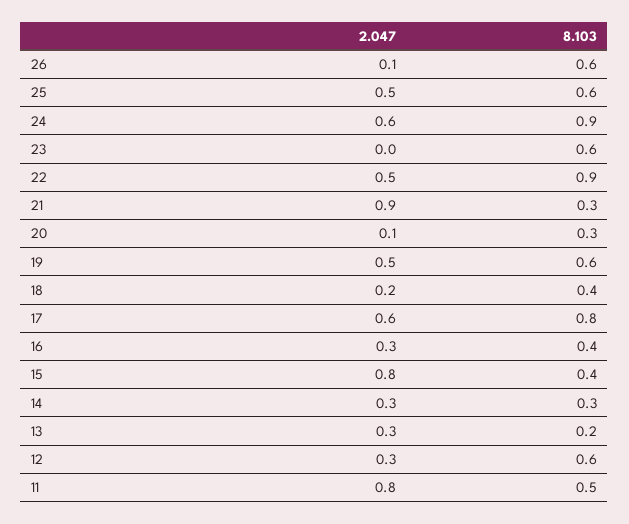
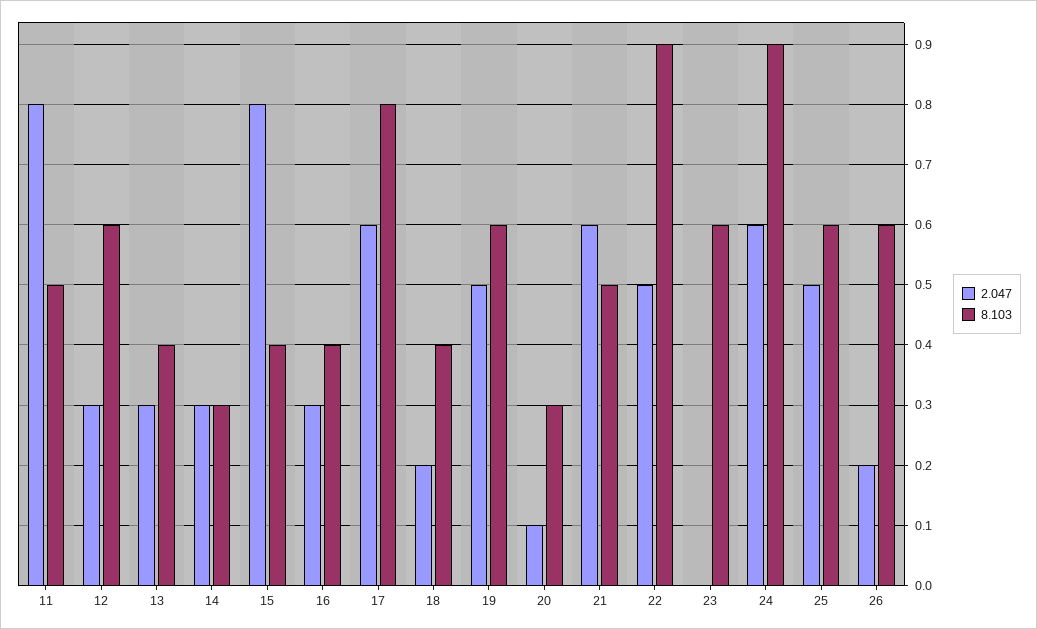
  {
    "2.047": {
-     "26": 0.1,
+     "26": 0.2,
      "25": 0.5,
      "24": 0.6,
      "23": 0,
      "22": 0.5,
-     "21": 0.9,
+     "21": 0.6,
      "20": 0.1,
      "19": 0.5,
      "18": 0.2,
      "17": 0.6,
      "16": 0.3,
      "15": 0.8,
      "14": 0.3,
      "13": 0.3,
      "12": 0.3,
      "11": 0.8
    },
    "8.103": {
      "26": 0.6,
      "25": 0.6,
      "24": 0.9,
      "23": 0.6,
      "22": 0.9,
-     "21": 0.3,
+     "21": 0.5,
      "20": 0.3,
      "19": 0.6,
      "18": 0.4,
      "17": 0.8,
      "16": 0.4,
      "15": 0.4,
      "14": 0.3,
-     "13": 0.2,
+     "13": 0.4,
      "12": 0.6,
      "11": 0.5
    }
  }

